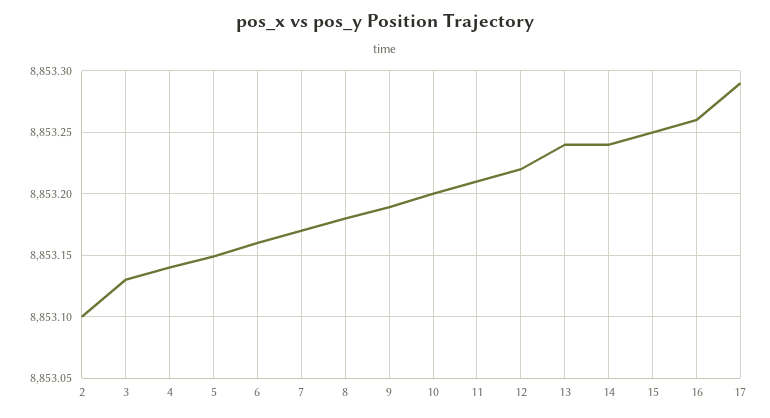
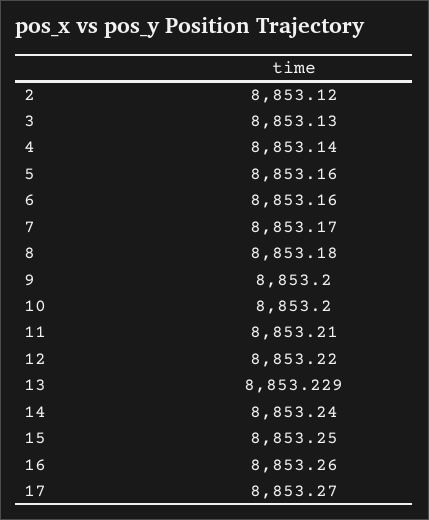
  {
-   "2": 8853.1,
+   "2": 8853.12,
    "3": 8853.13,
    "4": 8853.14,
-   "5": 8853.15,
+   "5": 8853.16,
    "6": 8853.16,
    "7": 8853.17,
    "8": 8853.18,
-   "9": 8853.19,
+   "9": 8853.2,
    "10": 8853.2,
    "11": 8853.21,
    "12": 8853.22,
-   "13": 8853.24,
+   "13": 8853.229,
    "14": 8853.24,
    "15": 8853.25,
    "16": 8853.26,
-   "17": 8853.29
+   "17": 8853.27
  }

